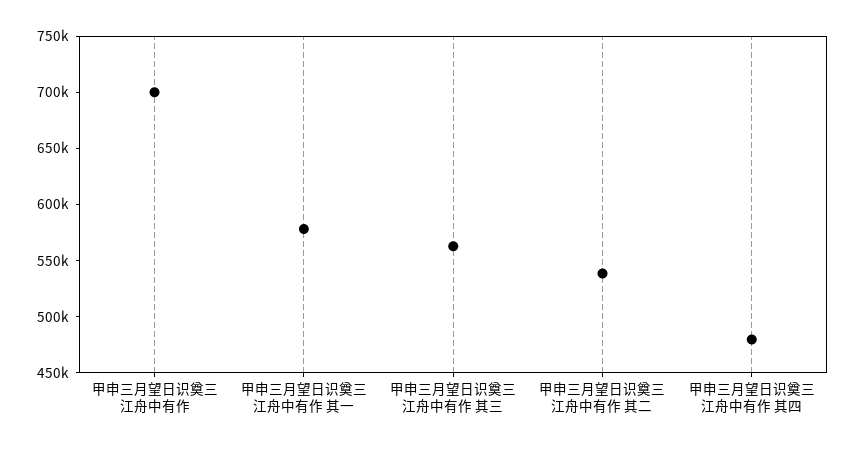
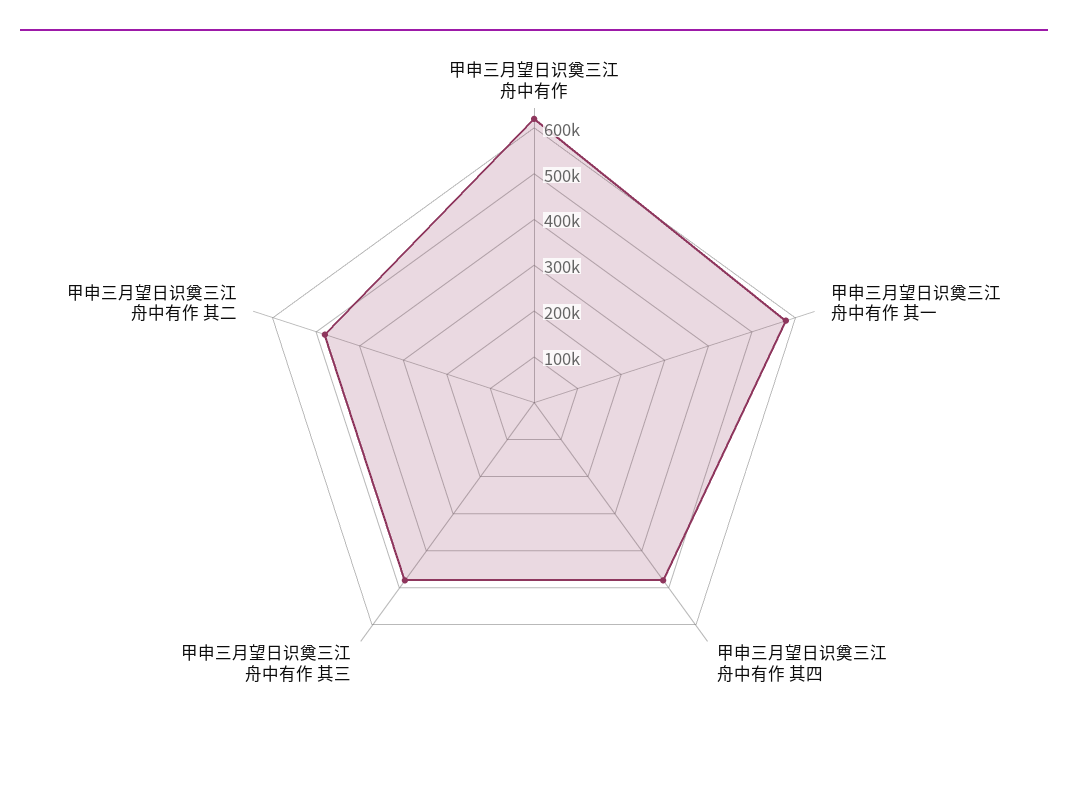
  {
-   "甲申三月望日识奠三江舟中有作": 700000,
+   "甲申三月望日识奠三江舟中有作": 620000,
    "甲申三月望日识奠三江舟中有作 其一": 580000,
-   "甲申三月望日识奠三江舟中有作 其三": 560000,
+   "甲申三月望日识奠三江舟中有作 其三": 480000,
-   "甲申三月望日识奠三江舟中有作 其二": 540000,
+   "甲申三月望日识奠三江舟中有作 其二": 480000,
    "甲申三月望日识奠三江舟中有作 其四": 480000
  }

